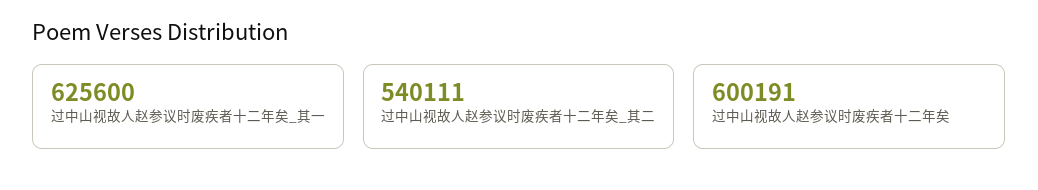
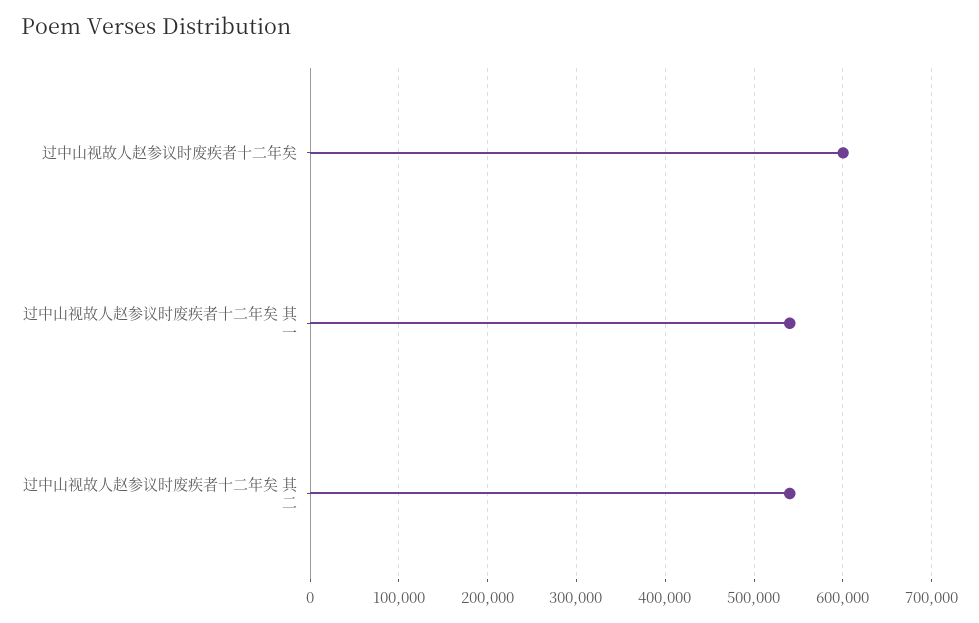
  {
-   "过中山视故人赵参议时废疾者十二年矣_其一": 625600,
+   "过中山视故人赵参议时废疾者十二年矣_其一": 540000,
    "过中山视故人赵参议时废疾者十二年矣_其二": 540111,
    "过中山视故人赵参议时废疾者十二年矣": 600191
  }

